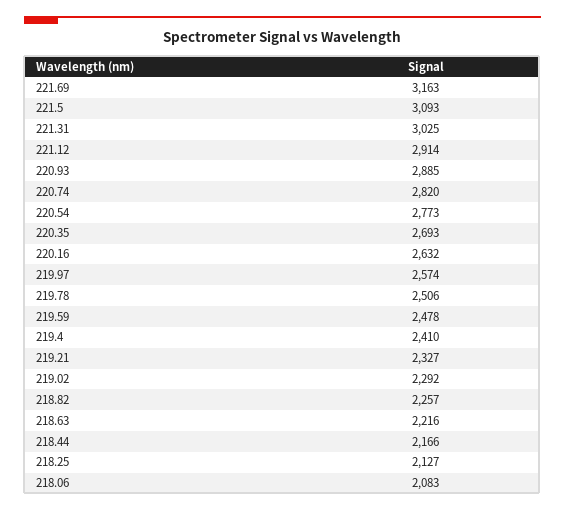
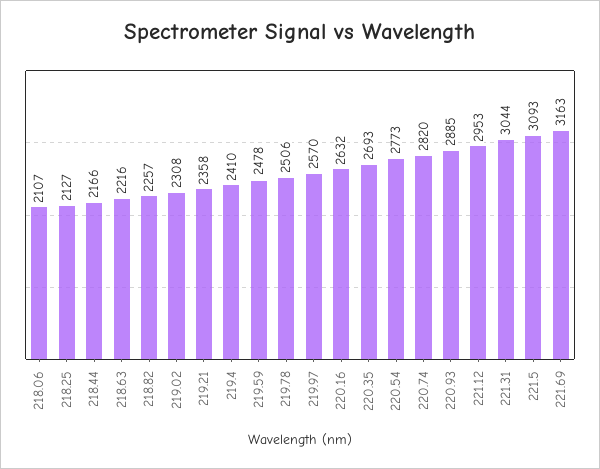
  {
    "221.69": 3163,
    "221.5": 3093,
-   "221.31": 3025,
+   "221.31": 3044,
-   "221.12": 2914,
+   "221.12": 2953,
    "220.93": 2885,
    "220.74": 2820,
    "220.54": 2773,
    "220.35": 2693,
    "220.16": 2632,
-   "219.97": 2574,
+   "219.97": 2570,
    "219.78": 2506,
    "219.59": 2478,
    "219.4": 2410,
-   "219.21": 2327,
+   "219.21": 2358,
-   "219.02": 2292,
+   "219.02": 2308,
    "218.82": 2257,
    "218.63": 2216,
    "218.44": 2166,
    "218.25": 2127,
-   "218.06": 2083
+   "218.06": 2107
  }

